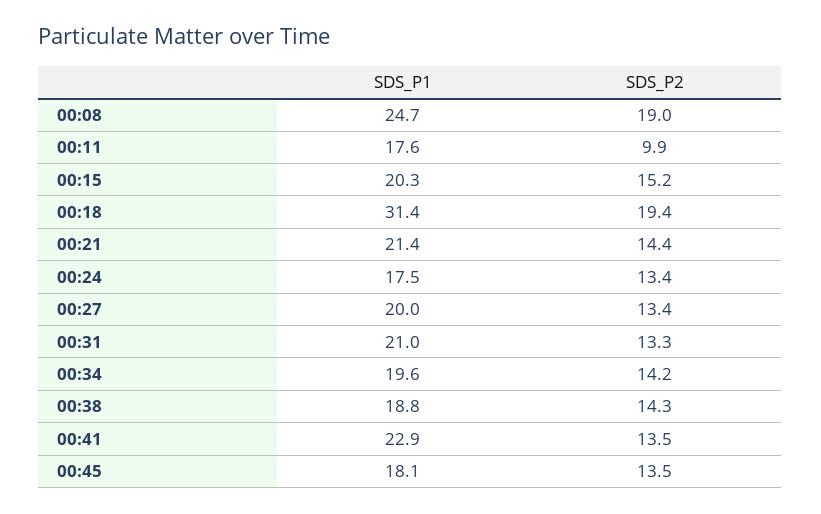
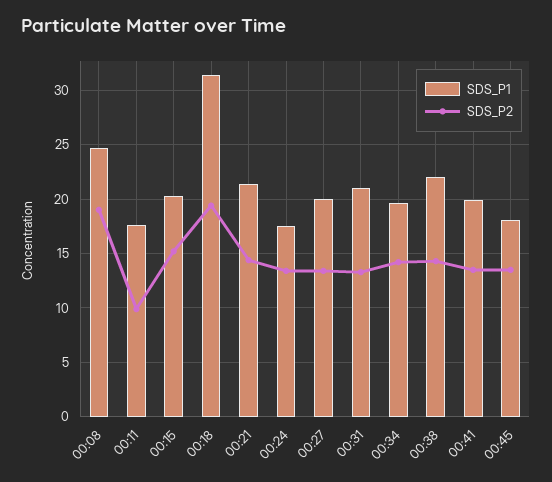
  {
    "SDS_P1": {
      "00:08": 24.7,
      "00:11": 17.6,
      "00:15": 20.3,
      "00:18": 31.4,
      "00:21": 21.4,
      "00:24": 17.5,
      "00:27": 20,
      "00:31": 21,
      "00:34": 19.6,
-     "00:38": 18.8,
+     "00:38": 22,
-     "00:41": 22.9,
+     "00:41": 20,
      "00:45": 18.1
    },
    "SDS_P2": {
      "00:08": 19,
      "00:11": 9.9,
      "00:15": 15.2,
      "00:18": 19.4,
      "00:21": 14.4,
      "00:24": 13.4,
      "00:27": 13.4,
      "00:31": 13.3,
      "00:34": 14.2,
      "00:38": 14.3,
      "00:41": 13.5,
      "00:45": 13.5
    }
  }

